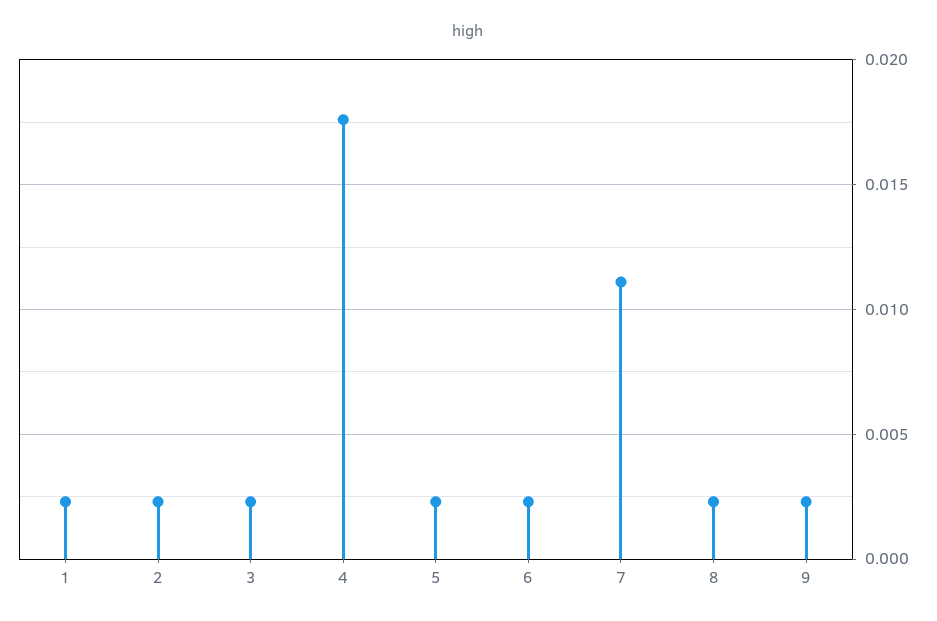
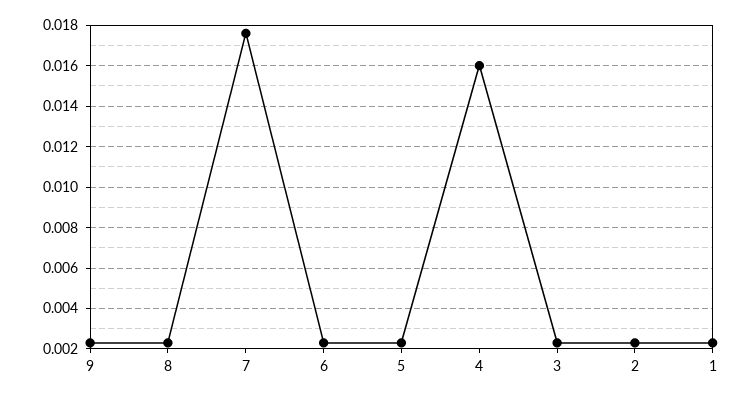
  {
    "1": 0.0025,
    "2": 0.0025,
    "3": 0.0025,
-   "4": 0.0175,
+   "4": 0.016,
    "5": 0.0025,
    "6": 0.0025,
-   "7": 0.011,
+   "7": 0.0175,
    "8": 0.0025,
    "9": 0.0025
  }

